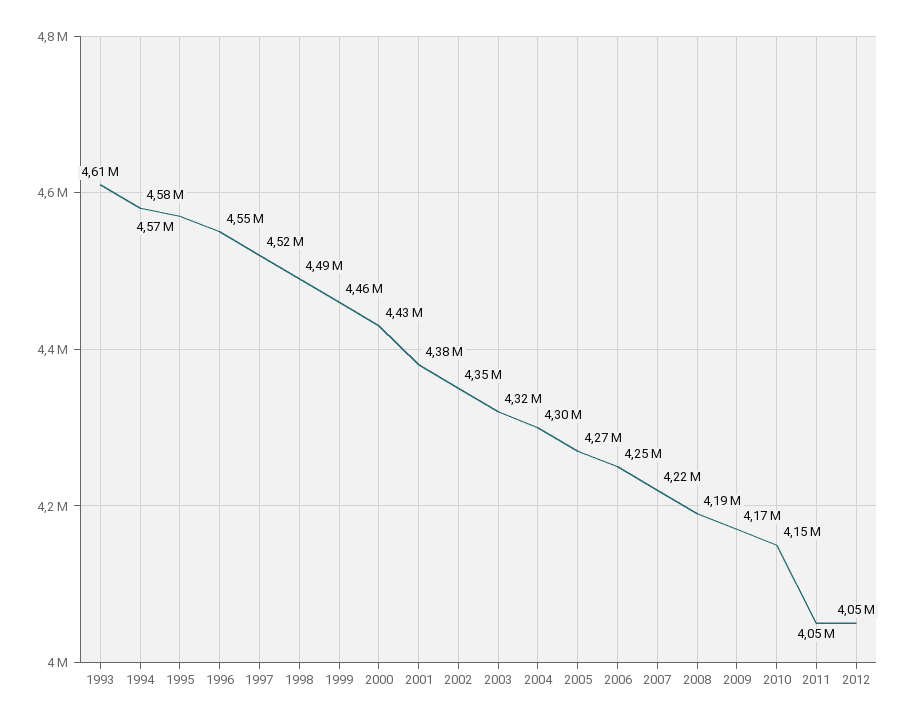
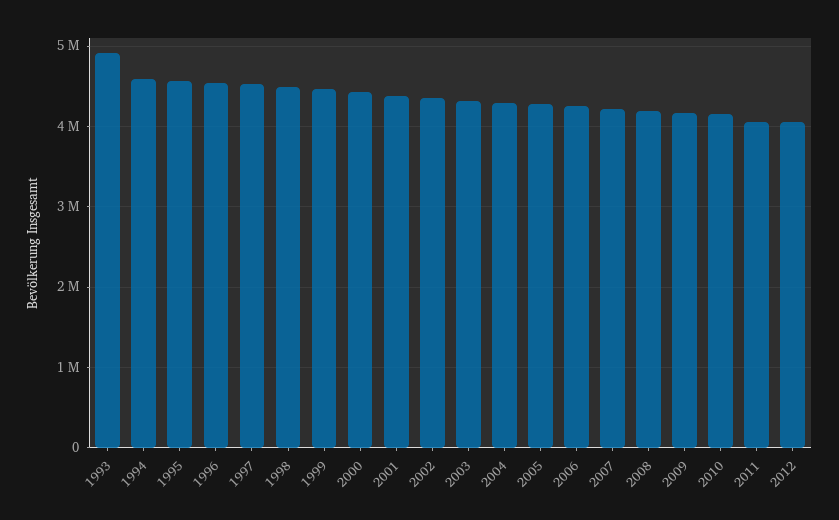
  {
-   "1993": 4610000,
+   "1993": 4900000,
    "1994": 4580000,
    "1995": 4570000,
    "1996": 4550000,
    "1997": 4520000,
    "1998": 4490000,
    "1999": 4460000,
    "2000": 4430000,
    "2001": 4380000,
    "2002": 4350000,
    "2003": 4320000,
    "2004": 4300000,
    "2005": 4270000,
    "2006": 4250000,
    "2007": 4220000,
    "2008": 4190000,
    "2009": 4170000,
    "2010": 4150000,
    "2011": 4050000,
    "2012": 4050000
  }

